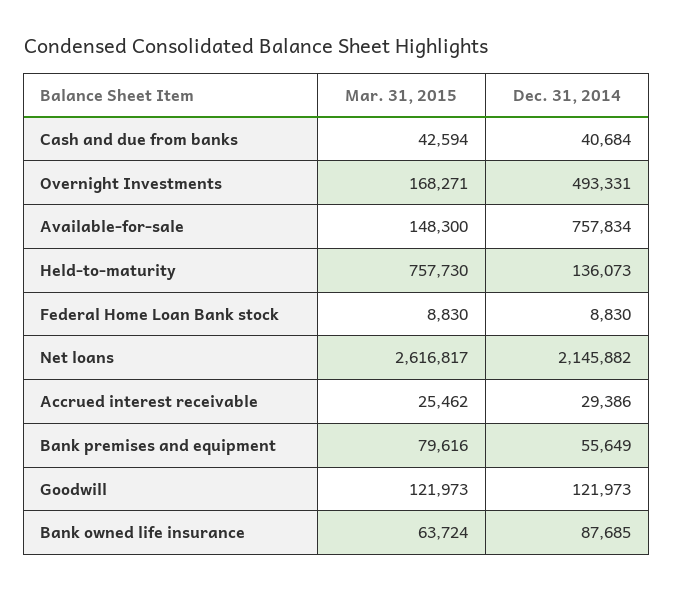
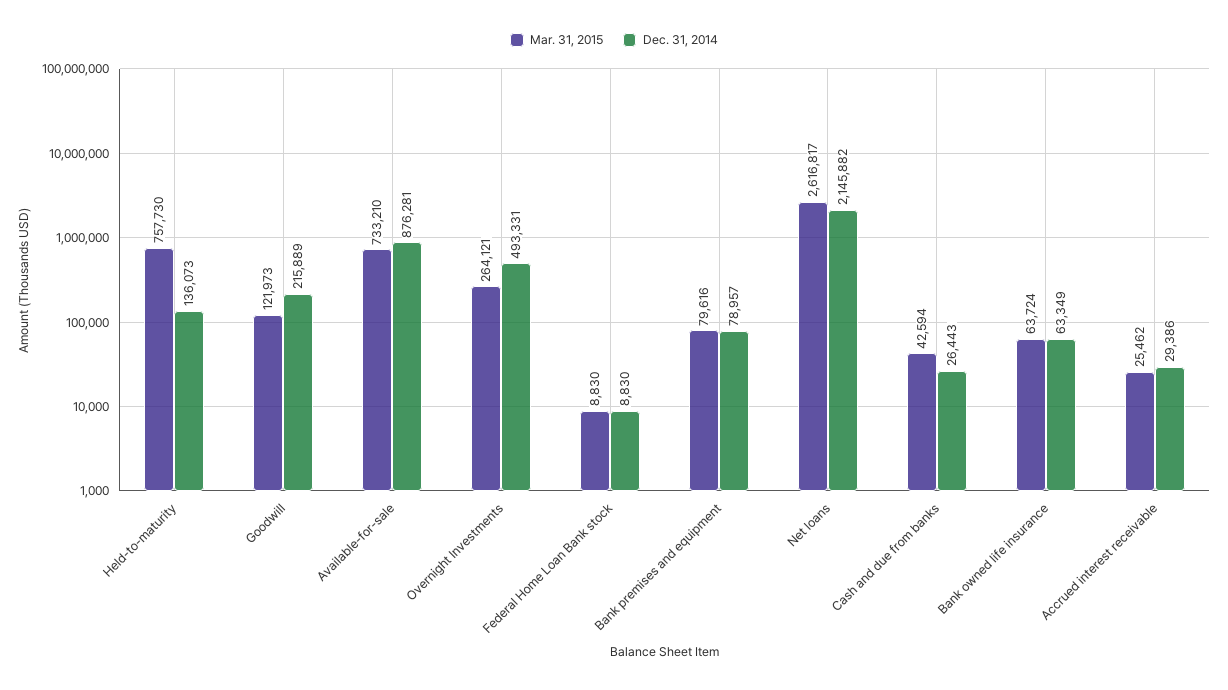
  {
    "Mar. 31, 2015": {
      "Cash and due from banks": 42594,
-     "Overnight Investments": 168271,
+     "Overnight Investments": 264121,
-     "Available-for-sale": 148300,
+     "Available-for-sale": 733210,
      "Held-to-maturity": 757730,
      "Federal Home Loan Bank stock": 8830,
      "Net loans": 2616817,
      "Accrued interest receivable": 25462,
      "Bank premises and equipment": 79616,
      "Goodwill": 121973,
      "Bank owned life insurance": 63724
    },
    "Dec. 31, 2014": {
-     "Cash and due from banks": 40684,
+     "Cash and due from banks": 26443,
      "Overnight Investments": 493331,
-     "Available-for-sale": 757834,
+     "Available-for-sale": 876281,
      "Held-to-maturity": 136073,
      "Federal Home Loan Bank stock": 8830,
      "Net loans": 2145882,
      "Accrued interest receivable": 29386,
-     "Bank premises and equipment": 55649,
+     "Bank premises and equipment": 78957,
-     "Goodwill": 121973,
+     "Goodwill": 215889,
-     "Bank owned life insurance": 87685
+     "Bank owned life insurance": 63349
    }
  }

